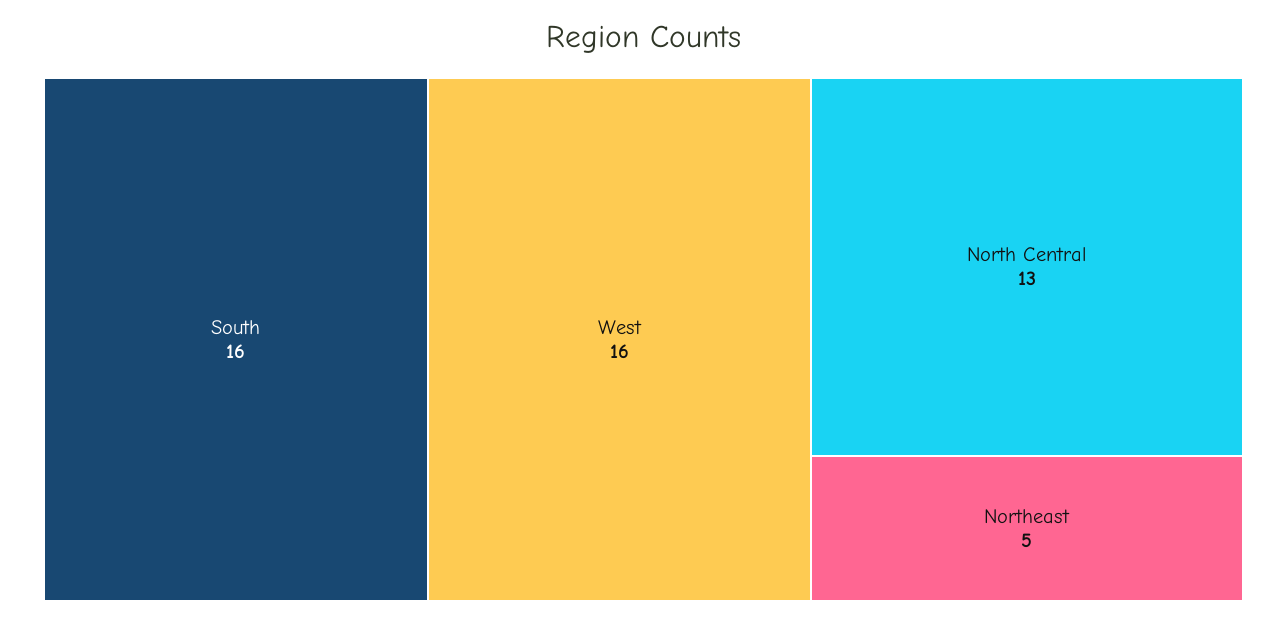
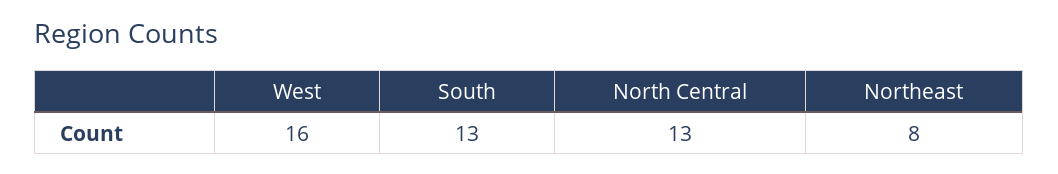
  {
-   "South": 16,
+   "South": 13,
    "West": 16,
    "North Central": 13,
-   "Northeast": 5
+   "Northeast": 8
  }

